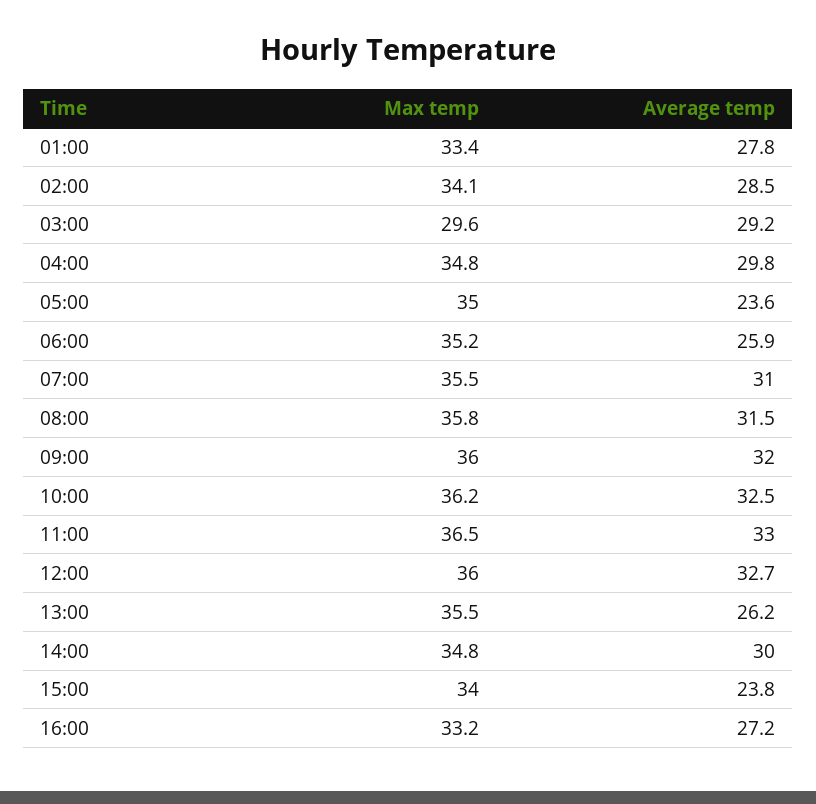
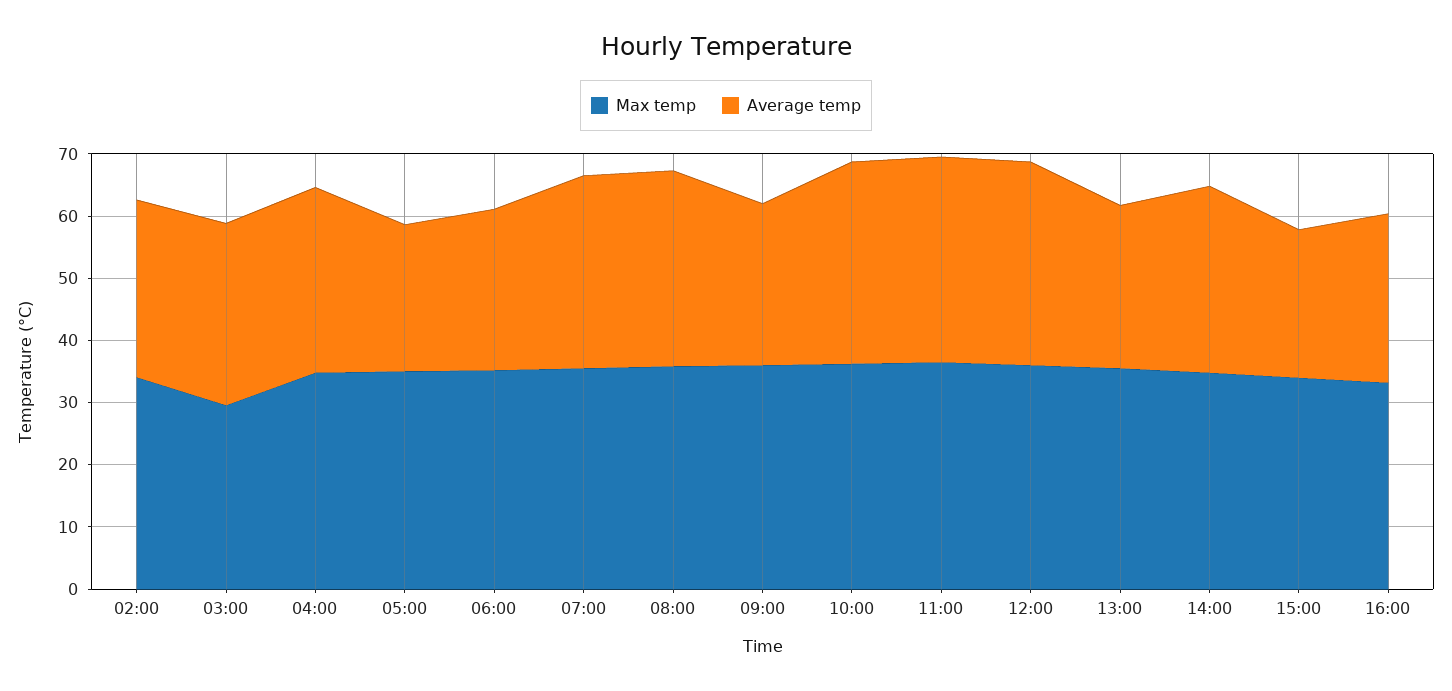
  {
    "Max temp": {
-     "01:00": 33.4,
      "02:00": 34.1,
      "03:00": 29.6,
      "04:00": 34.8,
      "05:00": 35,
      "06:00": 35.2,
      "07:00": 35.5,
      "08:00": 35.8,
      "09:00": 36,
      "10:00": 36.2,
      "11:00": 36.5,
      "12:00": 36,
      "13:00": 35.5,
      "14:00": 34.8,
      "15:00": 34,
      "16:00": 33.2
    },
    "Average temp": {
-     "01:00": 27.8,
      "02:00": 28.5,
      "03:00": 29.2,
      "04:00": 29.8,
      "05:00": 23.6,
      "06:00": 25.9,
      "07:00": 31,
      "08:00": 31.5,
-     "09:00": 32,
+     "09:00": 26,
      "10:00": 32.5,
      "11:00": 33,
      "12:00": 32.7,
      "13:00": 26.2,
      "14:00": 30,
      "15:00": 23.8,
      "16:00": 27.2
    }
  }

